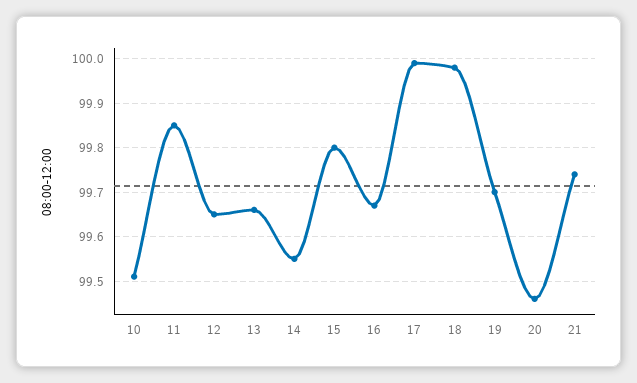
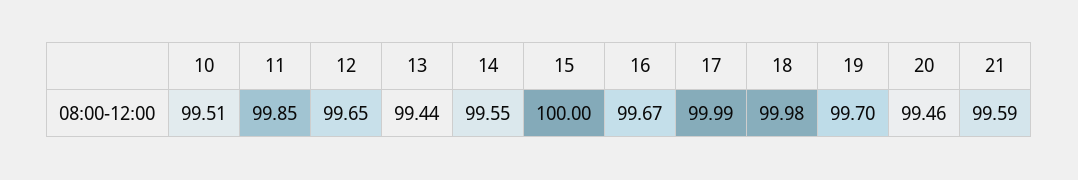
  {
    "10": 99.51,
    "11": 99.85,
    "12": 99.65,
-   "13": 99.65,
+   "13": 99.44,
    "14": 99.55,
-   "15": 99.8,
+   "15": 100,
    "16": 99.67,
    "17": 99.99,
    "18": 99.98,
    "19": 99.7,
    "20": 99.46,
-   "21": 99.75
+   "21": 99.59
  }

